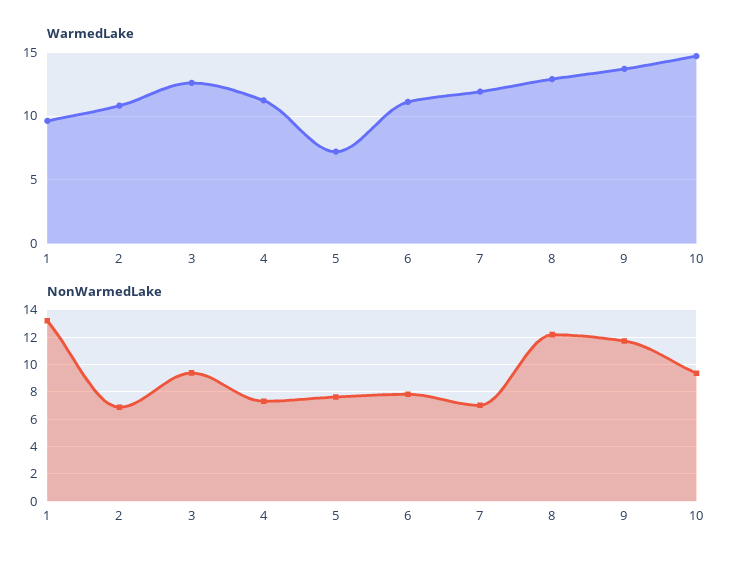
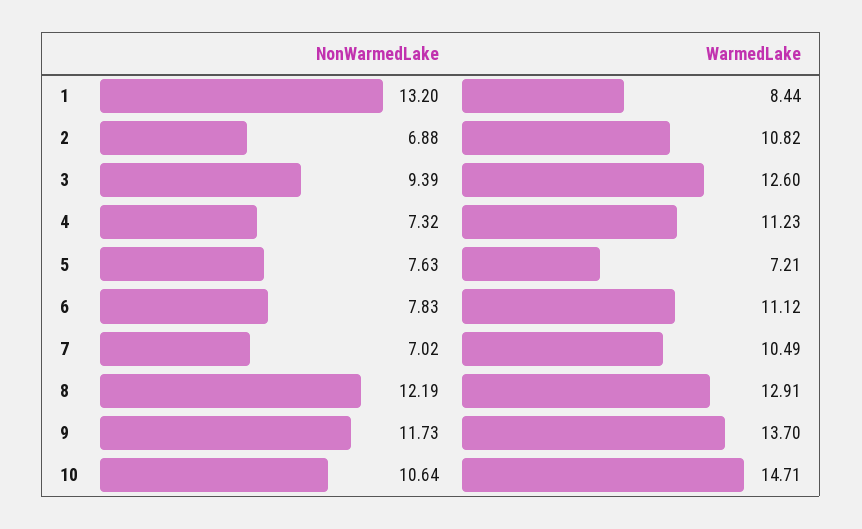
  {
    "WarmedLake": {
-     "1": 9.5,
+     "1": 8.44,
      "2": 10.82,
      "3": 12.6,
      "4": 11.23,
      "5": 7.21,
      "6": 11.12,
-     "7": 12,
+     "7": 10.49,
      "8": 12.91,
      "9": 13.7,
      "10": 14.71
    },
    "NonWarmedLake": {
      "1": 13.2,
      "2": 6.88,
      "3": 9.39,
      "4": 7.32,
      "5": 7.63,
      "6": 7.83,
      "7": 7.02,
      "8": 12.19,
      "9": 11.73,
-     "10": 9.5
+     "10": 10.64
    }
  }

